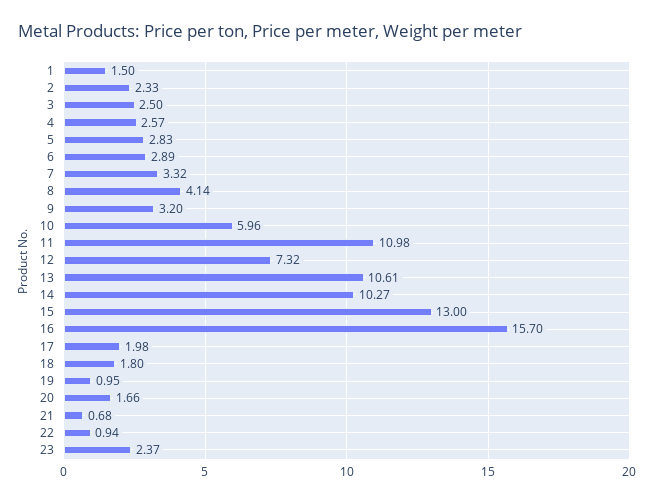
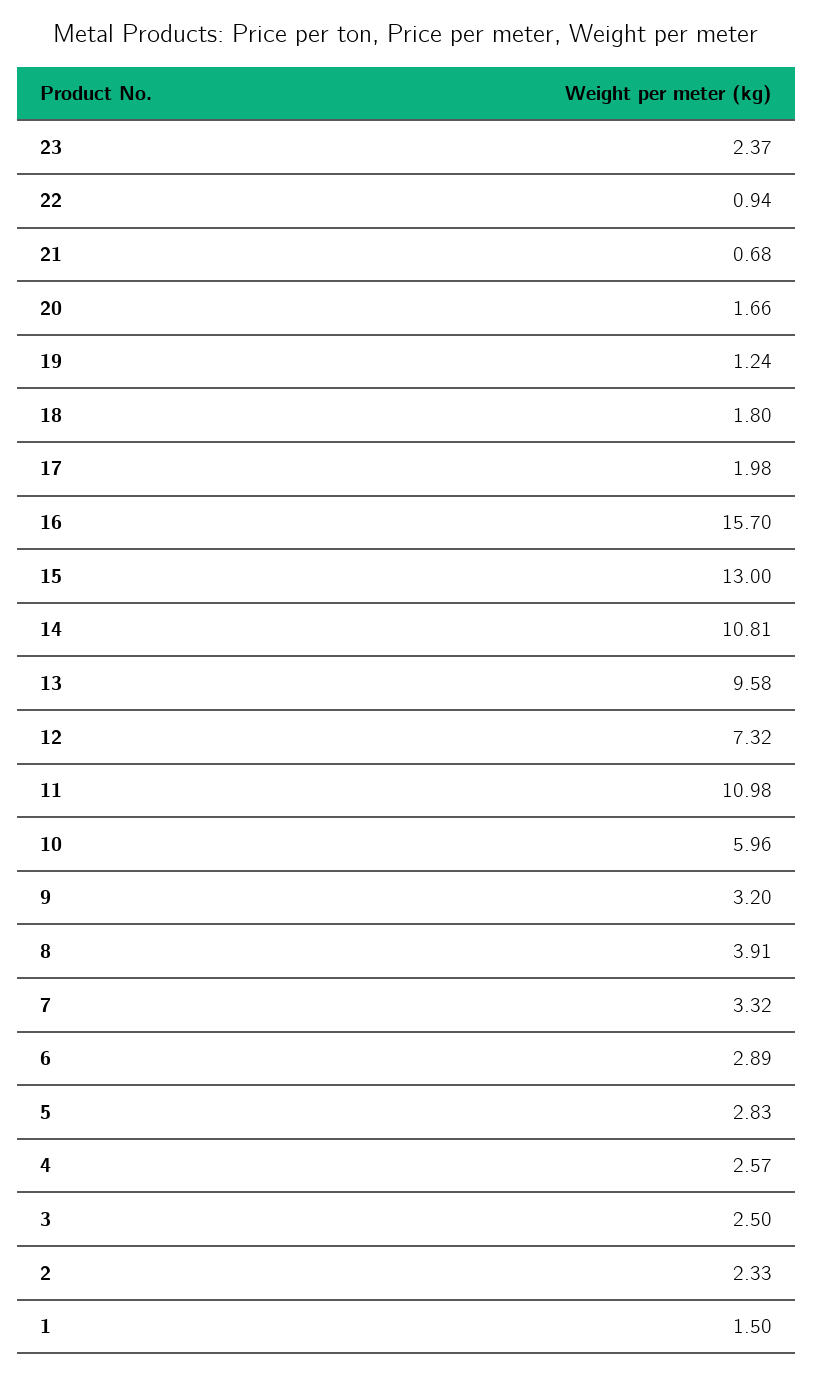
  {
    "1": 1.5,
    "2": 2.33,
    "3": 2.5,
    "4": 2.57,
    "5": 2.83,
    "6": 2.89,
    "7": 3.32,
-   "8": 4.14,
+   "8": 3.91,
    "9": 3.2,
    "10": 5.96,
    "11": 10.98,
    "12": 7.32,
-   "13": 10.61,
+   "13": 9.58,
-   "14": 10.27,
+   "14": 10.81,
    "15": 13,
    "16": 15.7,
    "17": 1.98,
    "18": 1.8,
-   "19": 0.95,
+   "19": 1.24,
    "20": 1.66,
    "21": 0.68,
    "22": 0.94,
    "23": 2.37
  }

